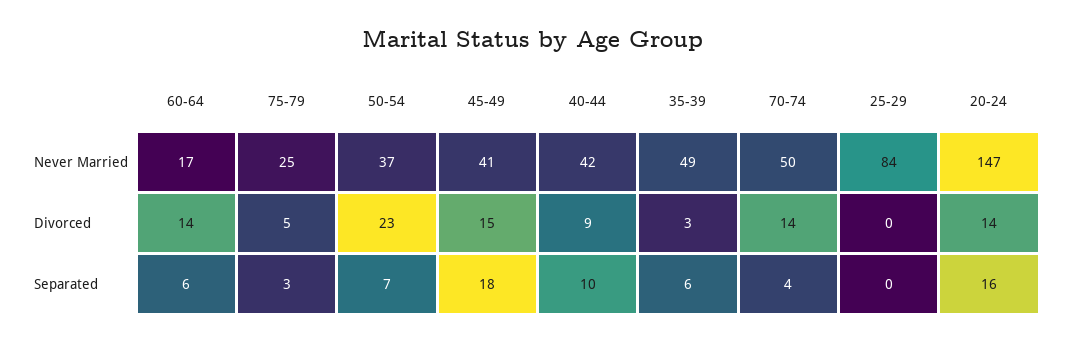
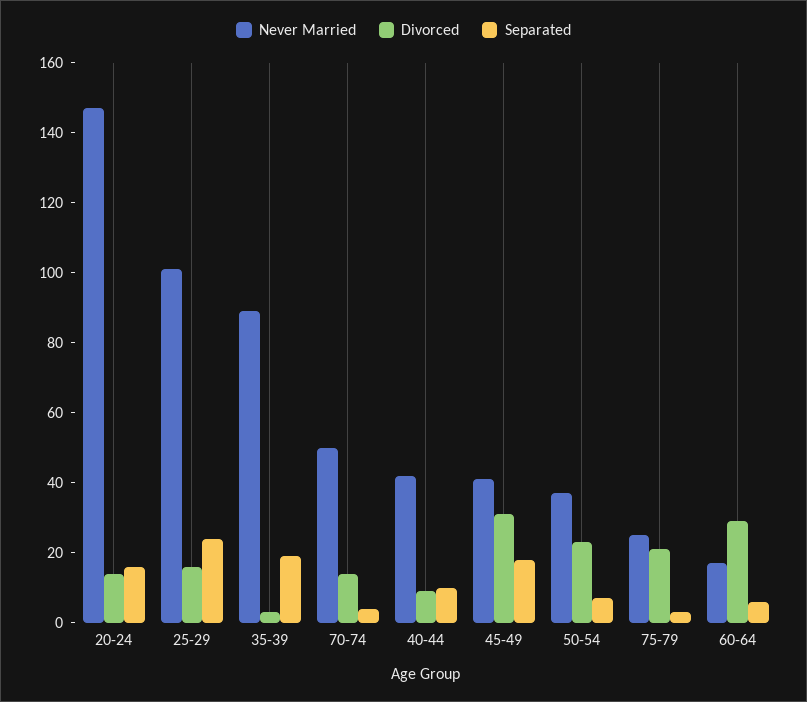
  {
    "Never Married": {
      "60-64": 17,
      "75-79": 25,
      "50-54": 37,
      "45-49": 41,
      "40-44": 42,
-     "35-39": 49,
+     "35-39": 90,
      "70-74": 50,
-     "25-29": 84,
+     "25-29": 100,
      "20-24": 147
    },
    "Divorced": {
-     "60-64": 14,
+     "60-64": 30,
-     "75-79": 5,
+     "75-79": 20,
      "50-54": 23,
-     "45-49": 15,
+     "45-49": 30,
      "40-44": 9,
      "35-39": 3,
      "70-74": 14,
-     "25-29": 0,
+     "25-29": 15,
      "20-24": 14
    },
    "Separated": {
      "60-64": 6,
      "75-79": 3,
      "50-54": 7,
      "45-49": 18,
      "40-44": 10,
-     "35-39": 6,
+     "35-39": 20,
      "70-74": 4,
-     "25-29": 0,
+     "25-29": 25,
      "20-24": 16
    }
  }

